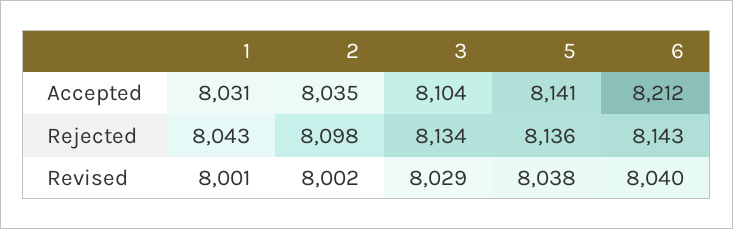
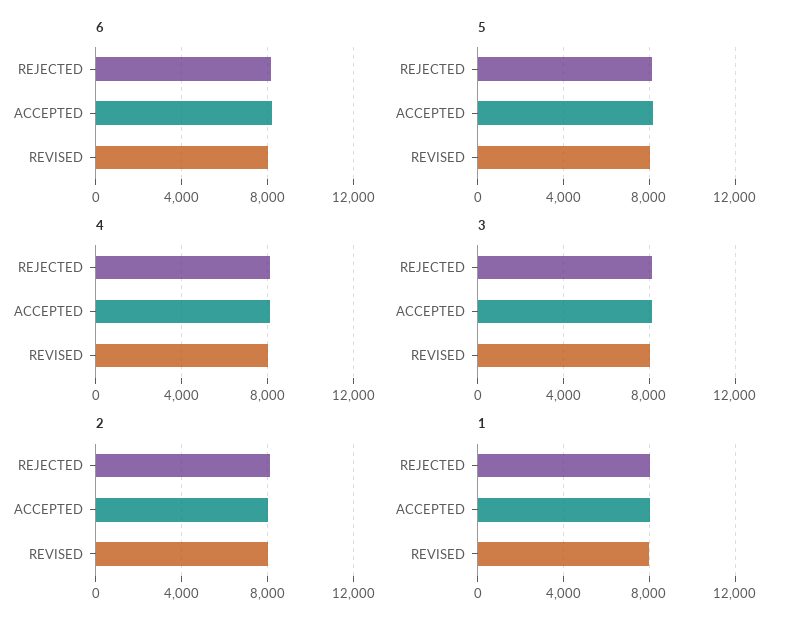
  {
    "1": {
      "Accepted": 8031,
      "Rejected": 8043,
      "Revised": 8001
    },
    "2": {
      "Accepted": 8035,
      "Rejected": 8098,
      "Revised": 8002
    },
    "3": {
      "Accepted": 8104,
      "Rejected": 8134,
      "Revised": 8029
    },
    "5": {
      "Accepted": 8141,
      "Rejected": 8136,
      "Revised": 8038
    },
    "6": {
      "Accepted": 8212,
      "Rejected": 8143,
      "Revised": 8040
-   }
+   },
+   "4": {
+     "Rejected": 8000,
+     "Accepted": 8000,
+     "Revised": 8000
+   }
  }

